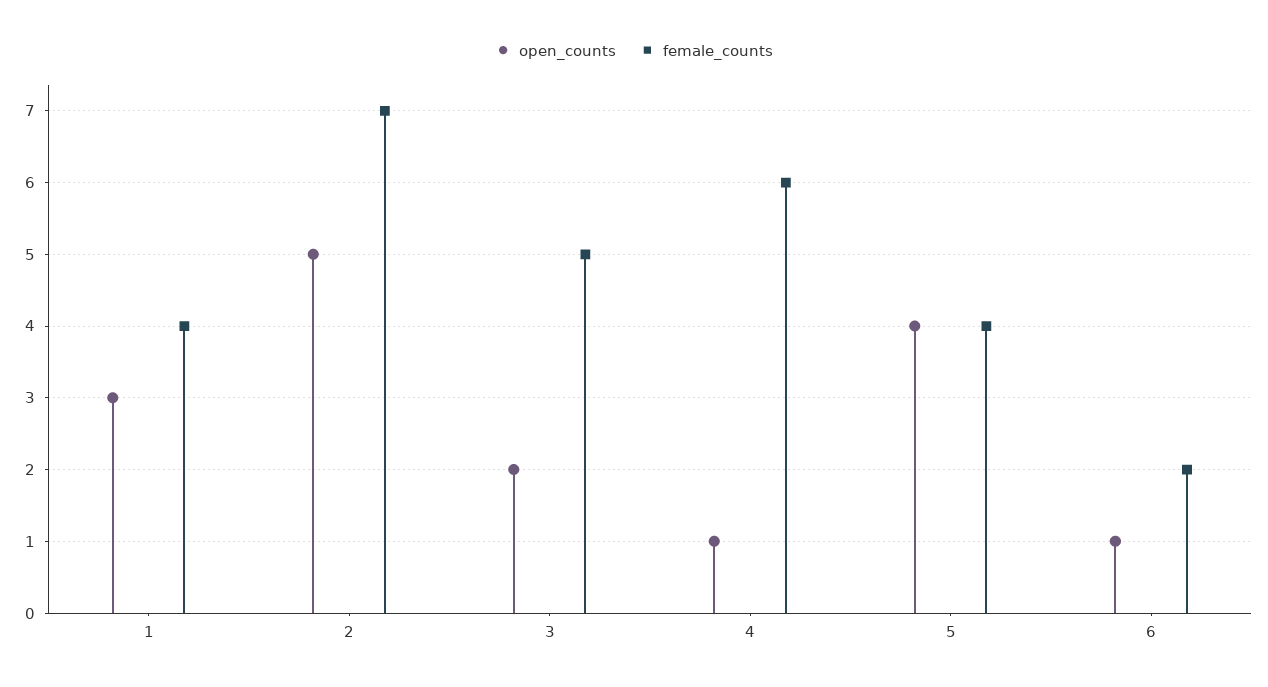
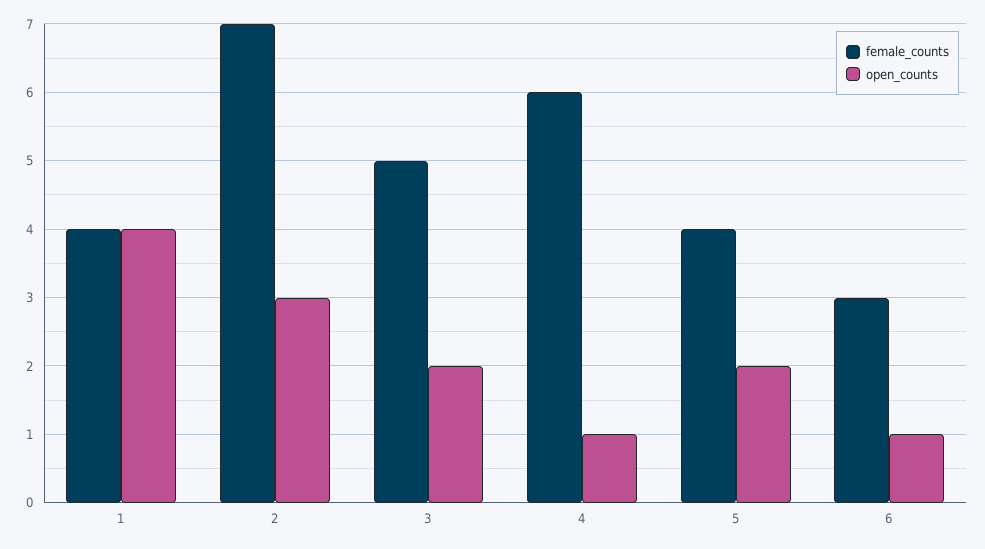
  {
    "open_counts": {
-     "1": 3,
+     "1": 4,
-     "2": 5,
+     "2": 3,
      "3": 2,
      "4": 1,
-     "5": 4,
+     "5": 2,
      "6": 1
    },
    "female_counts": {
      "1": 4,
      "2": 7,
      "3": 5,
      "4": 6,
      "5": 4,
-     "6": 2
+     "6": 3
    }
  }

